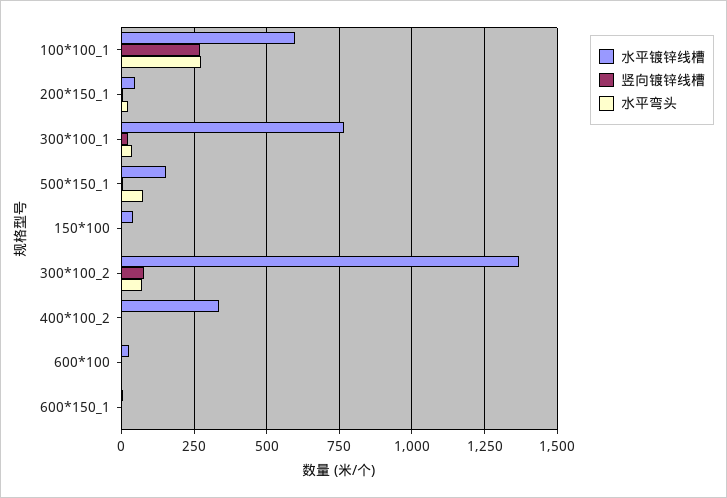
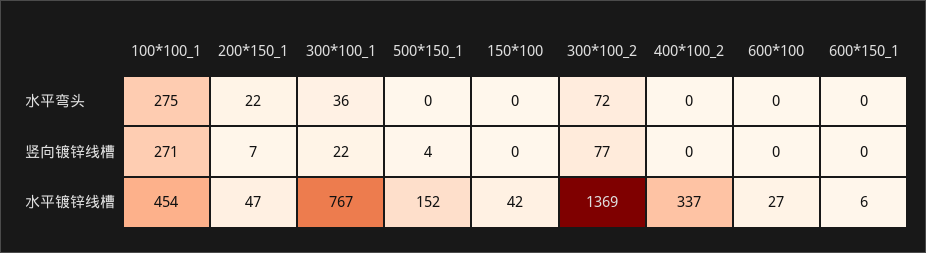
  {
    "水平镀锌线槽": {
-     "100*100_1": 600,
+     "100*100_1": 454,
      "200*150_1": 47,
      "300*100_1": 767,
      "500*150_1": 152,
      "150*100": 42,
      "300*100_2": 1369,
      "400*100_2": 337,
      "600*100": 27,
      "600*150_1": 6
    },
    "竖向镀锌线槽": {
      "100*100_1": 271,
      "200*150_1": 7,
      "300*100_1": 22,
      "500*150_1": 4,
      "150*100": 0,
      "300*100_2": 77,
      "400*100_2": 0,
      "600*100": 0,
      "600*150_1": 0
    },
    "水平弯头": {
      "100*100_1": 275,
      "200*150_1": 22,
      "300*100_1": 36,
-     "500*150_1": 75,
+     "500*150_1": 0,
      "150*100": 0,
      "300*100_2": 72,
      "400*100_2": 0,
      "600*100": 0,
      "600*150_1": 0
    }
  }

